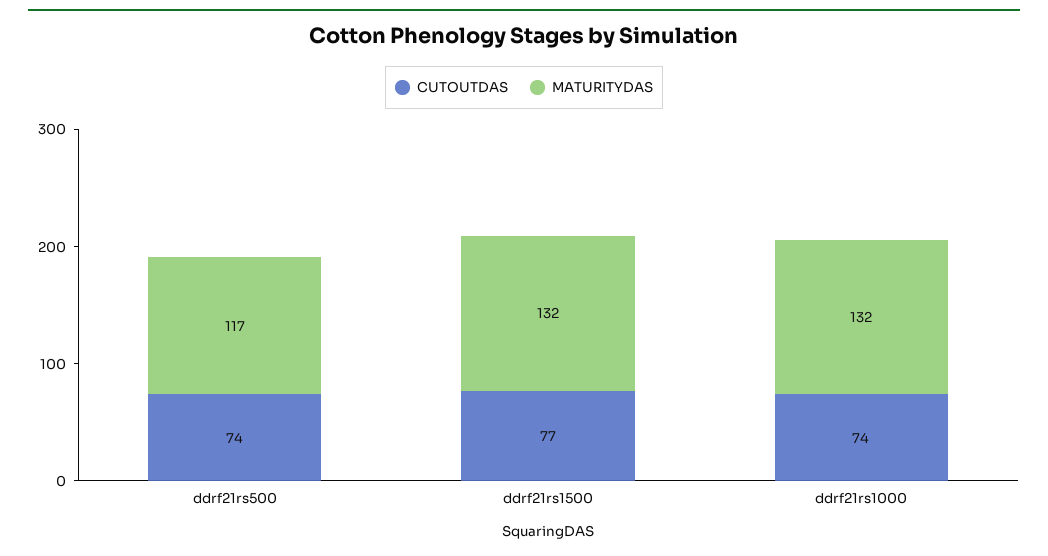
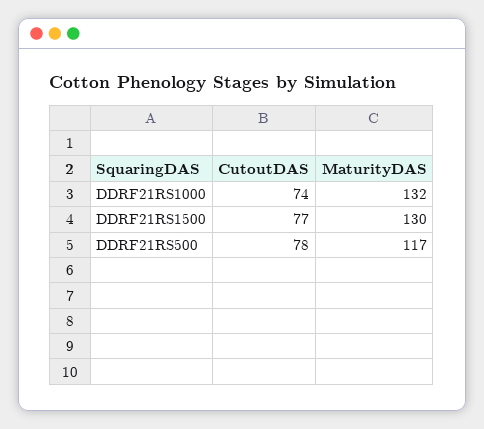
  {
    "CUTOUTDAS": {
-     "ddrf21rs500": 74,
+     "ddrf21rs500": 78,
      "ddrf21rs1500": 77,
      "ddrf21rs1000": 74
    },
    "MATURITYDAS": {
      "ddrf21rs500": 117,
-     "ddrf21rs1500": 132,
+     "ddrf21rs1500": 130,
      "ddrf21rs1000": 132
    }
  }

